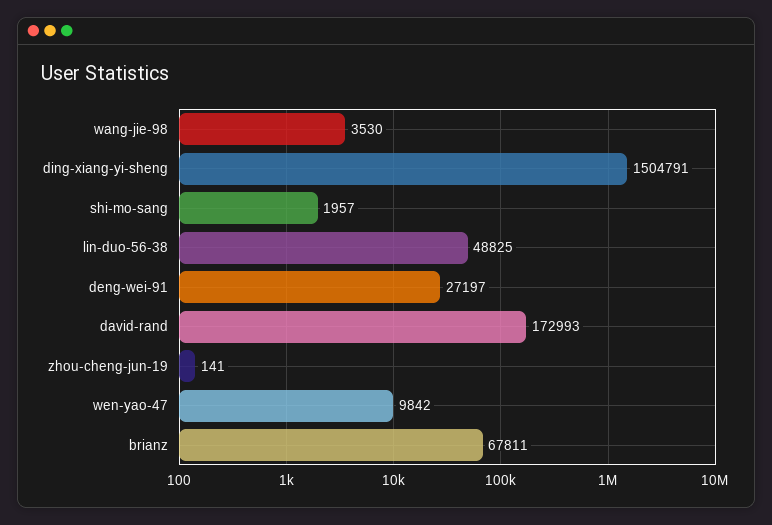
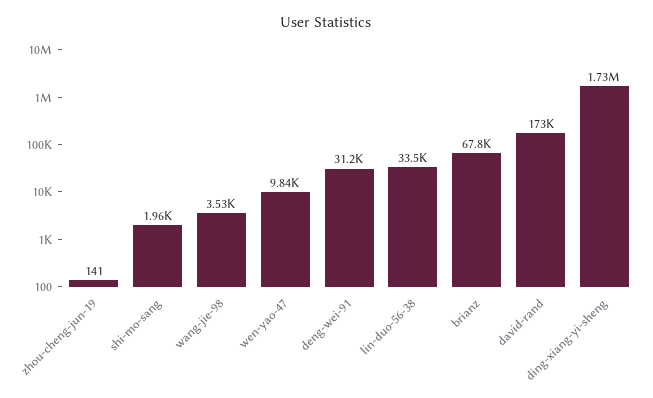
  {
    "wang-jie-98": 3530,
-   "ding-xiang-yi-sheng": 1504791,
+   "ding-xiang-yi-sheng": 1730000,
    "shi-mo-sang": 1957,
-   "lin-duo-56-38": 48825,
+   "lin-duo-56-38": 33500,
-   "deng-wei-91": 27197,
+   "deng-wei-91": 31200,
    "david-rand": 172993,
    "zhou-cheng-jun-19": 141,
    "wen-yao-47": 9842,
    "brianz": 67811
  }

